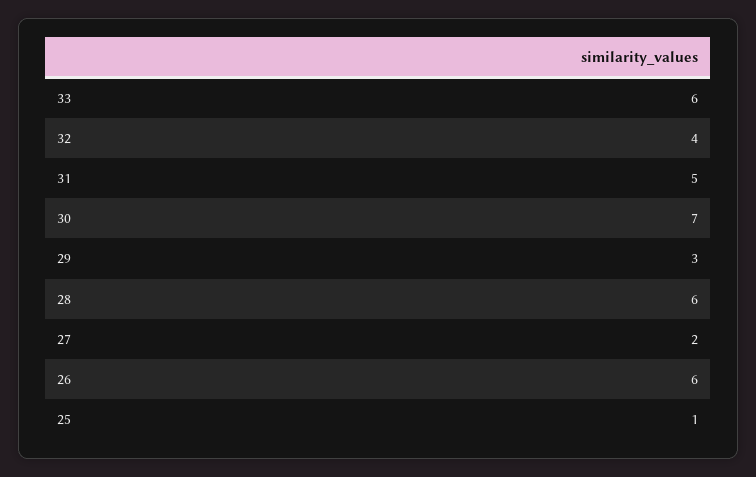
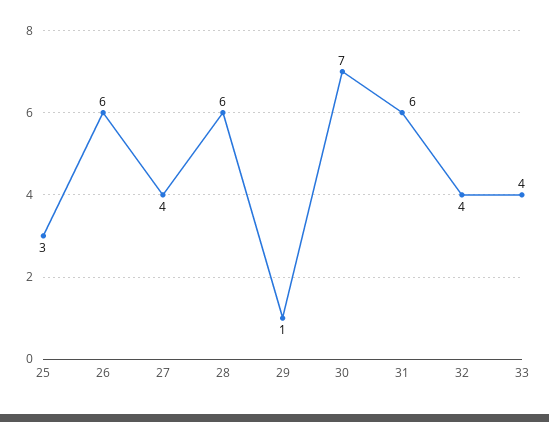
  {
-   "33": 6,
+   "33": 4,
    "32": 4,
-   "31": 5,
+   "31": 6,
    "30": 7,
-   "29": 3,
+   "29": 1,
    "28": 6,
-   "27": 2,
+   "27": 4,
    "26": 6,
-   "25": 1
+   "25": 3
  }

